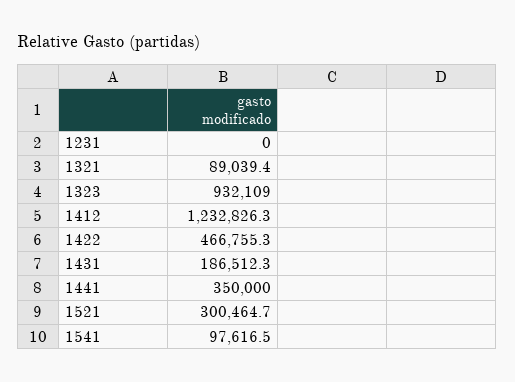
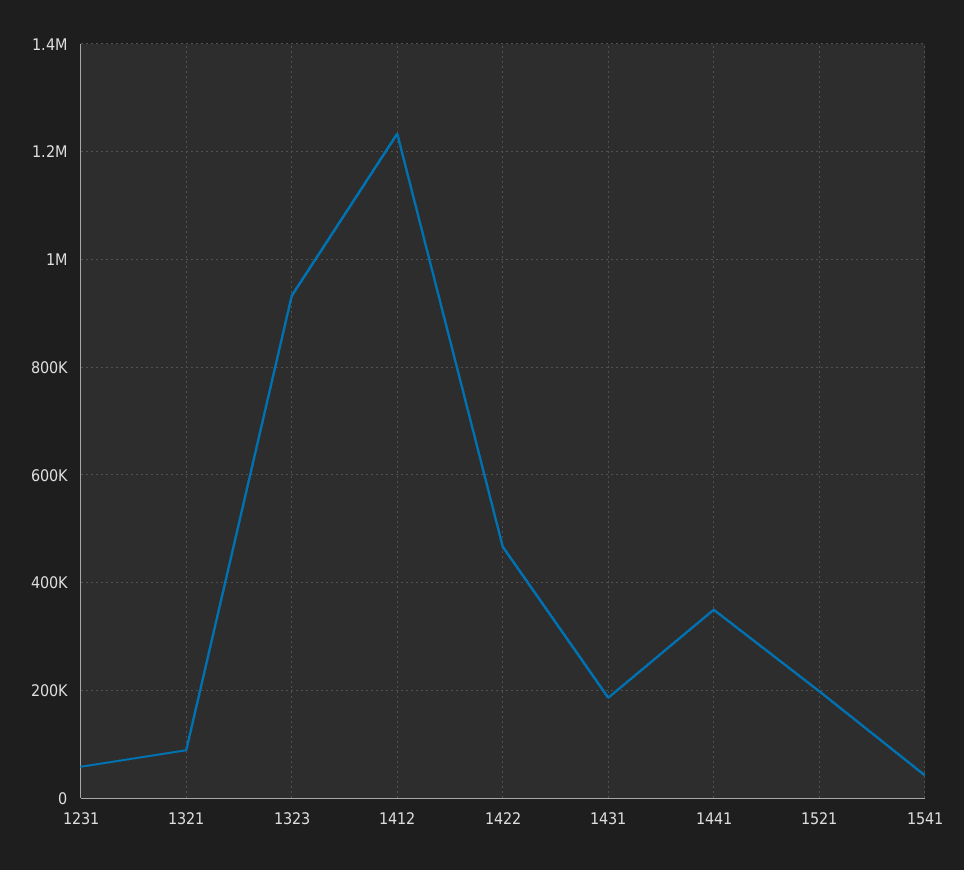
  {
-   "1231": 0,
+   "1231": 60000,
    "1321": 89039.4,
    "1323": 932109,
    "1412": 1232826.3,
    "1422": 466755.3,
    "1431": 186512.3,
    "1441": 350000,
-   "1521": 300464.7,
+   "1521": 200000,
-   "1541": 97616.5
+   "1541": 40000
  }

